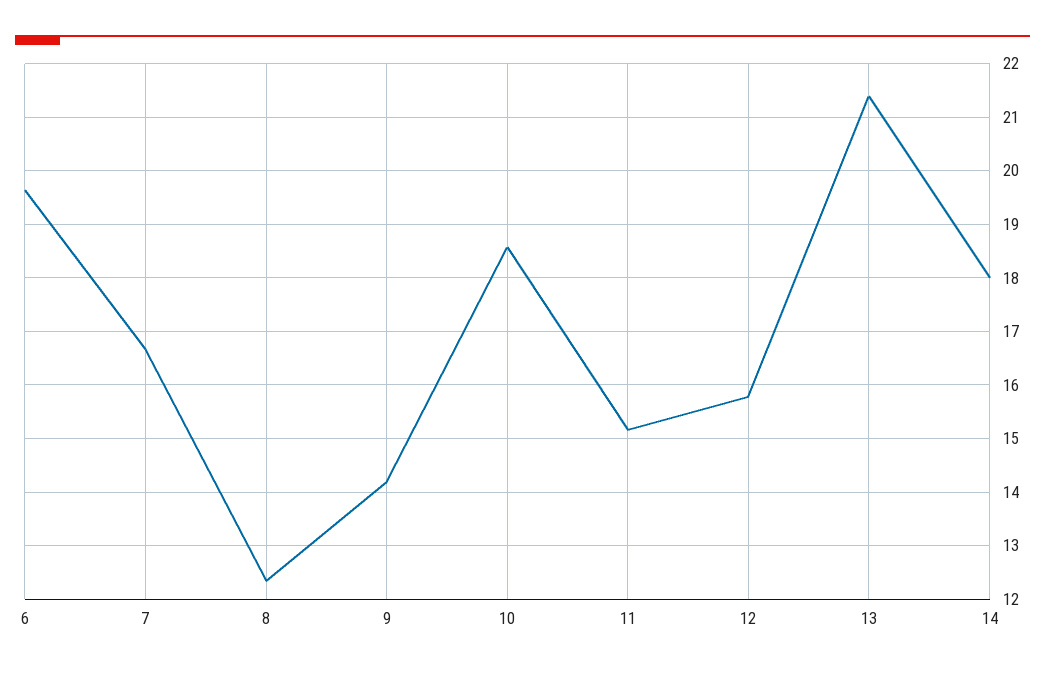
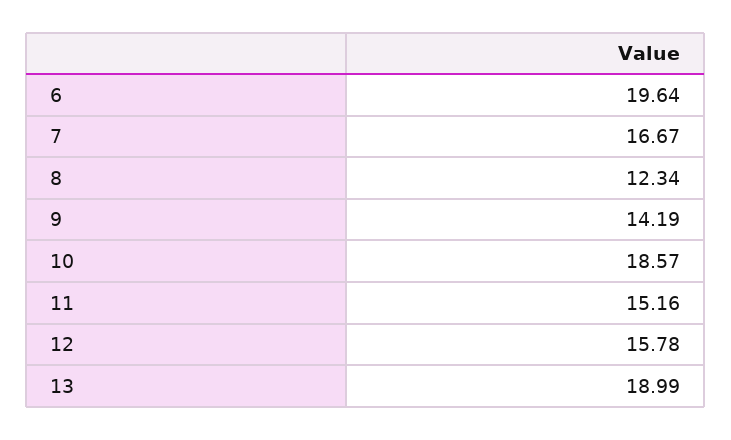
  {
    "6": 19.64,
    "7": 16.67,
    "8": 12.34,
    "9": 14.19,
    "10": 18.57,
    "11": 15.16,
    "12": 15.78,
-   "13": 21.4,
+   "13": 18.99
-   "14": 18
  }

